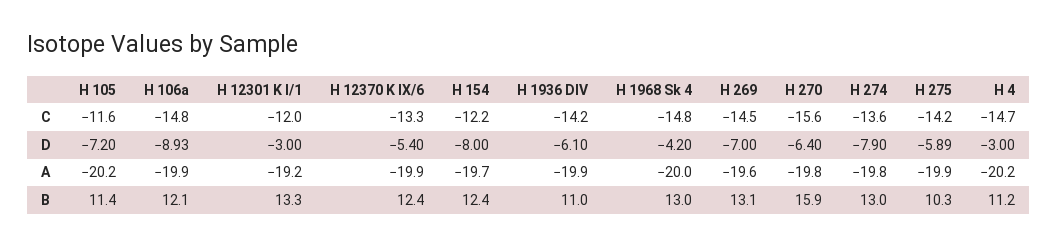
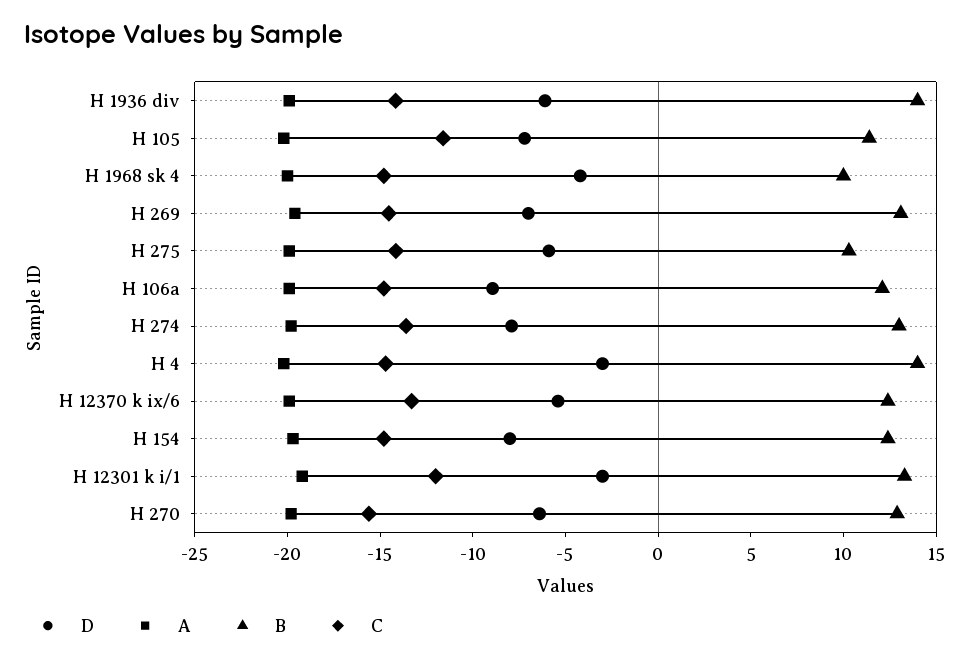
  {
    "C": {
      "H 105": -11.6,
      "H 106a": -14.8,
      "H 12301 K I/1": -12,
      "H 12370 K IX/6": -13.3,
-     "H 154": -12.2,
+     "H 154": -15,
      "H 1936 DIV": -14.2,
      "H 1968 Sk 4": -14.8,
      "H 269": -14.5,
      "H 270": -15.6,
      "H 274": -13.6,
      "H 275": -14.2,
      "H 4": -14.7
    },
    "D": {
      "H 105": -7.2,
      "H 106a": -8.93,
      "H 12301 K I/1": -3,
      "H 12370 K IX/6": -5.4,
      "H 154": -8,
      "H 1936 DIV": -6.1,
      "H 1968 Sk 4": -4.2,
      "H 269": -7,
      "H 270": -6.4,
      "H 274": -7.9,
      "H 275": -5.89,
      "H 4": -3
    },
    "A": {
      "H 105": -20.2,
      "H 106a": -19.9,
      "H 12301 K I/1": -19.2,
      "H 12370 K IX/6": -19.9,
      "H 154": -19.7,
      "H 1936 DIV": -19.9,
      "H 1968 Sk 4": -20,
      "H 269": -19.6,
      "H 270": -19.8,
      "H 274": -19.8,
      "H 275": -19.9,
      "H 4": -20.2
    },
    "B": {
      "H 105": 11.4,
      "H 106a": 12.1,
      "H 12301 K I/1": 13.3,
      "H 12370 K IX/6": 12.4,
      "H 154": 12.4,
-     "H 1936 DIV": 11,
+     "H 1936 DIV": 14,
-     "H 1968 Sk 4": 13,
+     "H 1968 Sk 4": 10,
      "H 269": 13.1,
-     "H 270": 15.9,
+     "H 270": 13,
      "H 274": 13,
      "H 275": 10.3,
-     "H 4": 11.2
+     "H 4": 14
    }
  }

